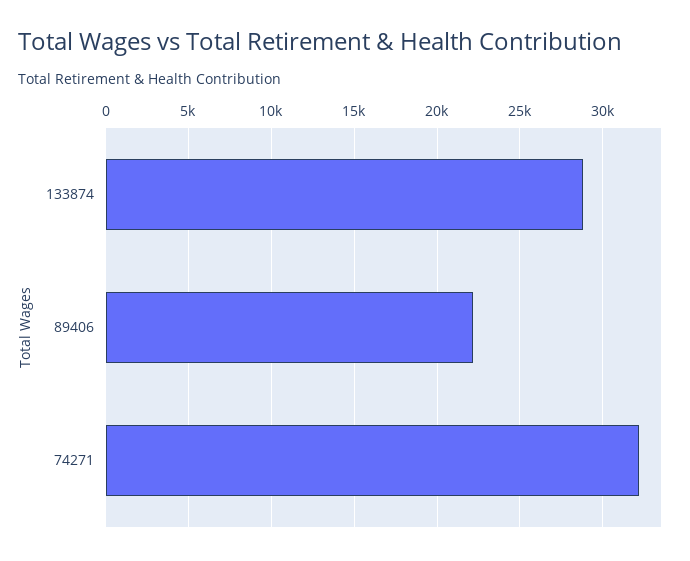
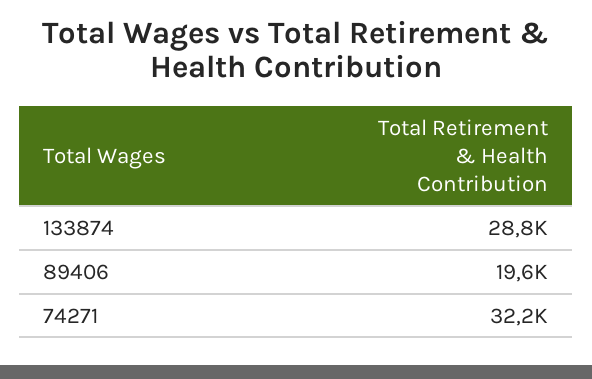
  {
    "133874": 28800,
-   "89406": 22000,
+   "89406": 19600,
    "74271": 32200
  }

